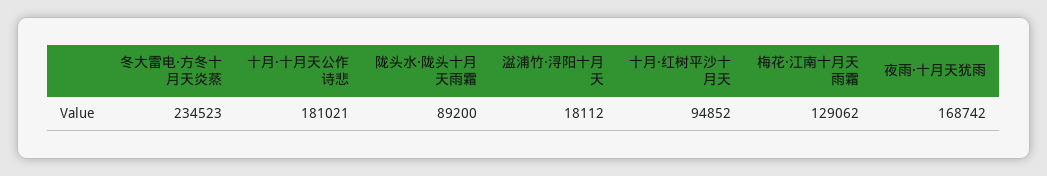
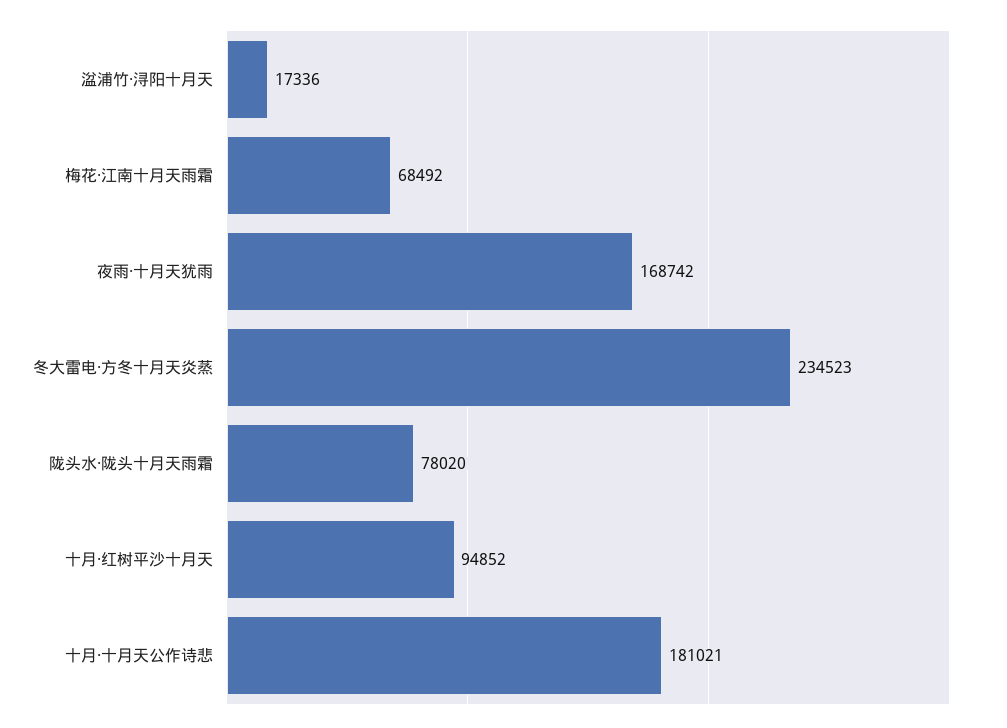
  {
    "冬大雷电·方冬十月天炎蒸": 234523,
    "十月·十月天公作诗悲": 181021,
-   "陇头水·陇头十月天雨霜": 89200,
+   "陇头水·陇头十月天雨霜": 78020,
-   "湓浦竹·浔阳十月天": 18112,
+   "湓浦竹·浔阳十月天": 17336,
    "十月·红树平沙十月天": 94852,
-   "梅花·江南十月天雨霜": 129062,
+   "梅花·江南十月天雨霜": 68492,
    "夜雨·十月天犹雨": 168742
  }

